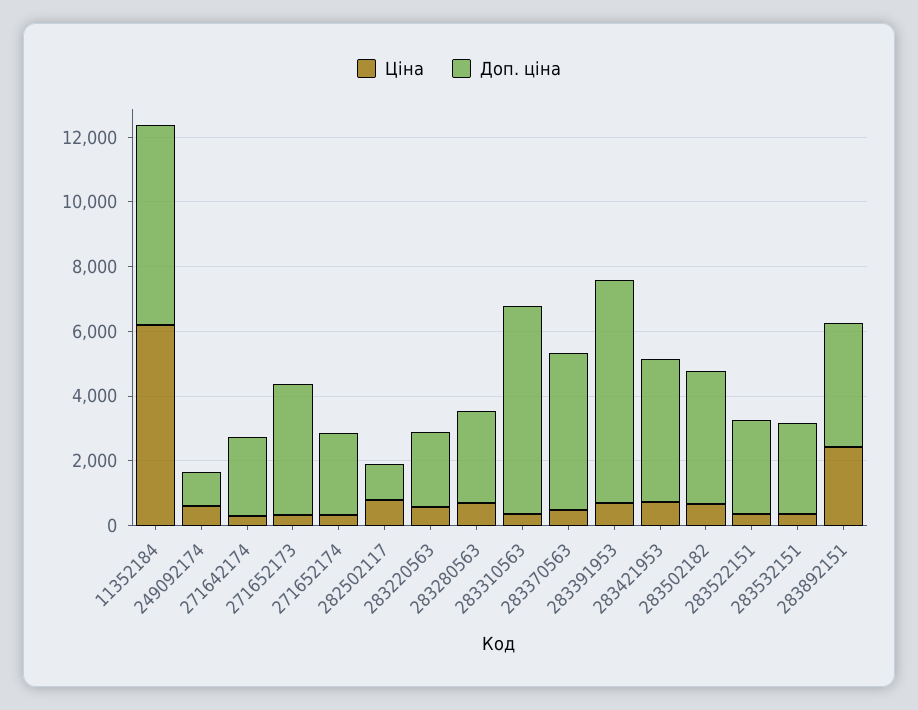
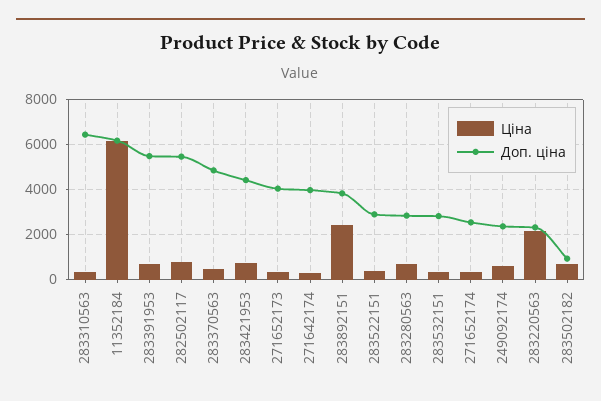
  {
    "Ціна": {
      "11352184": 6000,
      "249092174": 500,
      "271642174": 500,
      "271652173": 500,
      "271652174": 500,
      "282502117": 1000,
-     "283220563": 500,
+     "283220563": 2000,
      "283280563": 500,
      "283310563": 500,
      "283370563": 500,
      "283391953": 500,
      "283421953": 500,
      "283502182": 500,
      "283522151": 500,
      "283532151": 500,
      "283892151": 2500
    },
    "Доп. ціна": {
      "11352184": 6000,
-     "249092174": 1000,
+     "249092174": 2500,
-     "271642174": 2500,
+     "271642174": 4000,
      "271652173": 4000,
      "271652174": 2500,
-     "282502117": 1000,
+     "282502117": 5500,
      "283220563": 2500,
      "283280563": 3000,
      "283310563": 6500,
      "283370563": 5000,
-     "283391953": 7000,
+     "283391953": 5500,
      "283421953": 4500,
-     "283502182": 4000,
+     "283502182": 1000,
      "283522151": 3000,
      "283532151": 3000,
      "283892151": 4000
    }
  }

